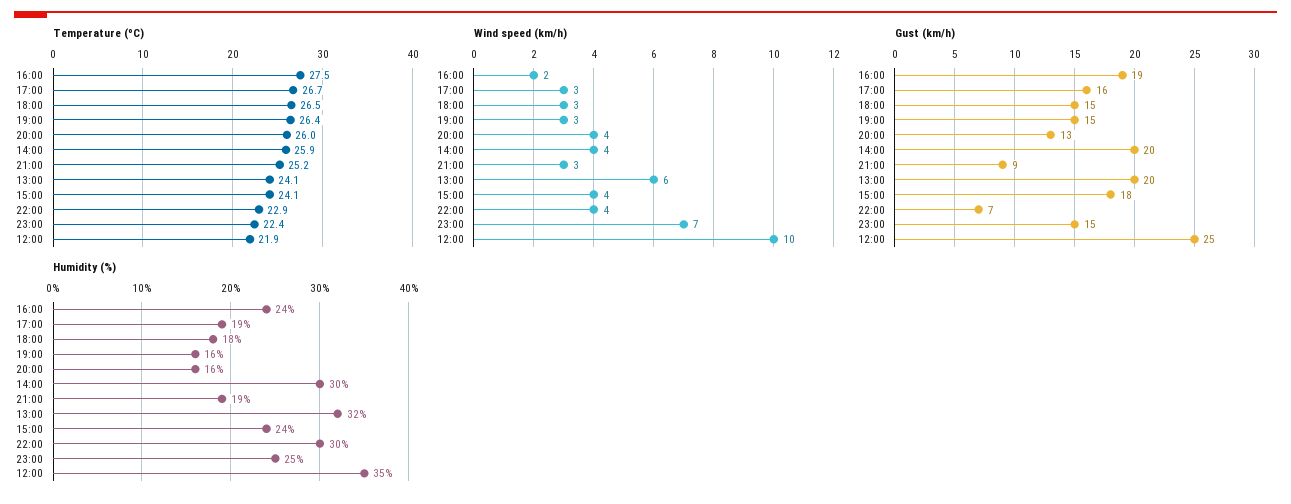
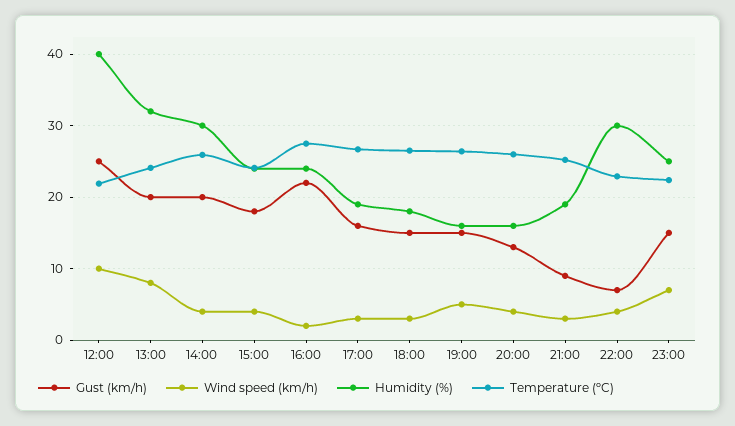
  {
    "Temperature (ºC)": {
      "16:00": 27.5,
      "17:00": 26.7,
      "18:00": 26.5,
      "19:00": 26.4,
      "20:00": 26,
      "14:00": 25.9,
      "21:00": 25.2,
      "13:00": 24.1,
      "15:00": 24.1,
      "22:00": 22.9,
      "23:00": 22.4,
      "12:00": 21.9
    },
    "Wind speed (km/h)": {
      "16:00": 2,
      "17:00": 3,
      "18:00": 3,
-     "19:00": 3,
+     "19:00": 5,
      "20:00": 4,
      "14:00": 4,
      "21:00": 3,
-     "13:00": 6,
+     "13:00": 8,
      "15:00": 4,
      "22:00": 4,
      "23:00": 7,
      "12:00": 10
    },
    "Gust (km/h)": {
-     "16:00": 19,
+     "16:00": 22,
      "17:00": 16,
      "18:00": 15,
      "19:00": 15,
      "20:00": 13,
      "14:00": 20,
      "21:00": 9,
      "13:00": 20,
      "15:00": 18,
      "22:00": 7,
      "23:00": 15,
      "12:00": 25
    },
    "Humidity (%)": {
      "16:00": 24,
      "17:00": 19,
      "18:00": 18,
      "19:00": 16,
      "20:00": 16,
      "14:00": 30,
      "21:00": 19,
      "13:00": 32,
      "15:00": 24,
      "22:00": 30,
      "23:00": 25,
-     "12:00": 35
+     "12:00": 40
    }
  }

